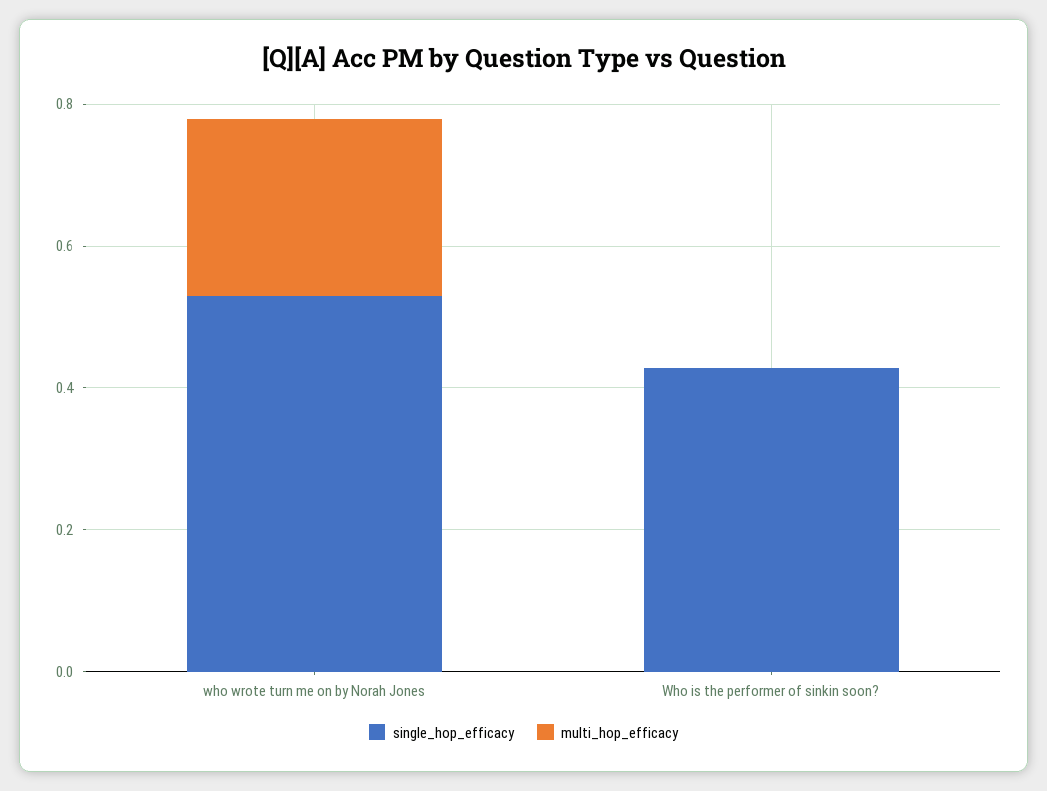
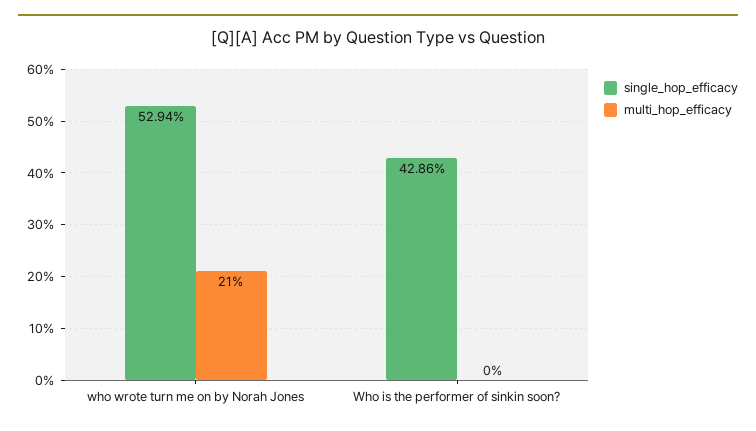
  {
    "single_hop_efficacy": {
      "who wrote turn me on by Norah Jones": 0.5294,
      "Who is the performer of sinkin soon?": 0.4286
    },
    "multi_hop_efficacy": {
-     "who wrote turn me on by Norah Jones": 0.25,
+     "who wrote turn me on by Norah Jones": 0.21,
      "Who is the performer of sinkin soon?": 0
    }
  }

